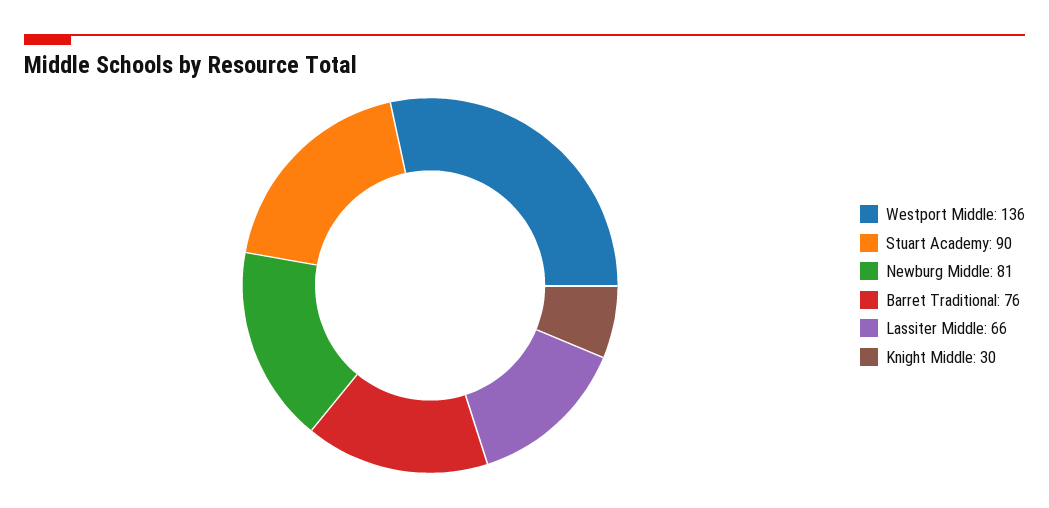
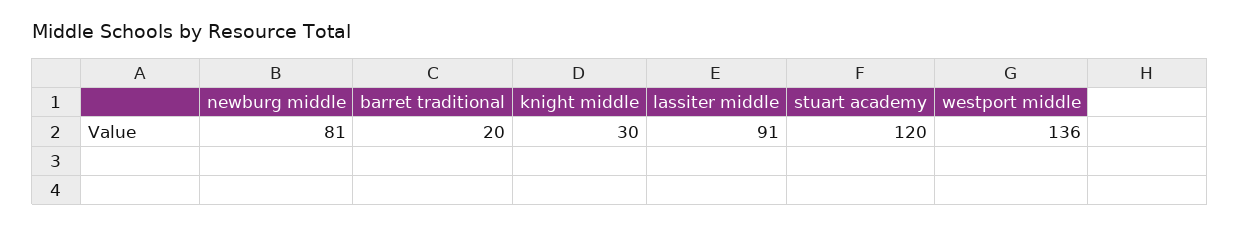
  {
    "Westport Middle": 136,
-   "Stuart Academy": 90,
+   "Stuart Academy": 120,
    "Newburg Middle": 81,
-   "Barret Traditional": 76,
+   "Barret Traditional": 20,
-   "Lassiter Middle": 66,
+   "Lassiter Middle": 91,
    "Knight Middle": 30
  }

